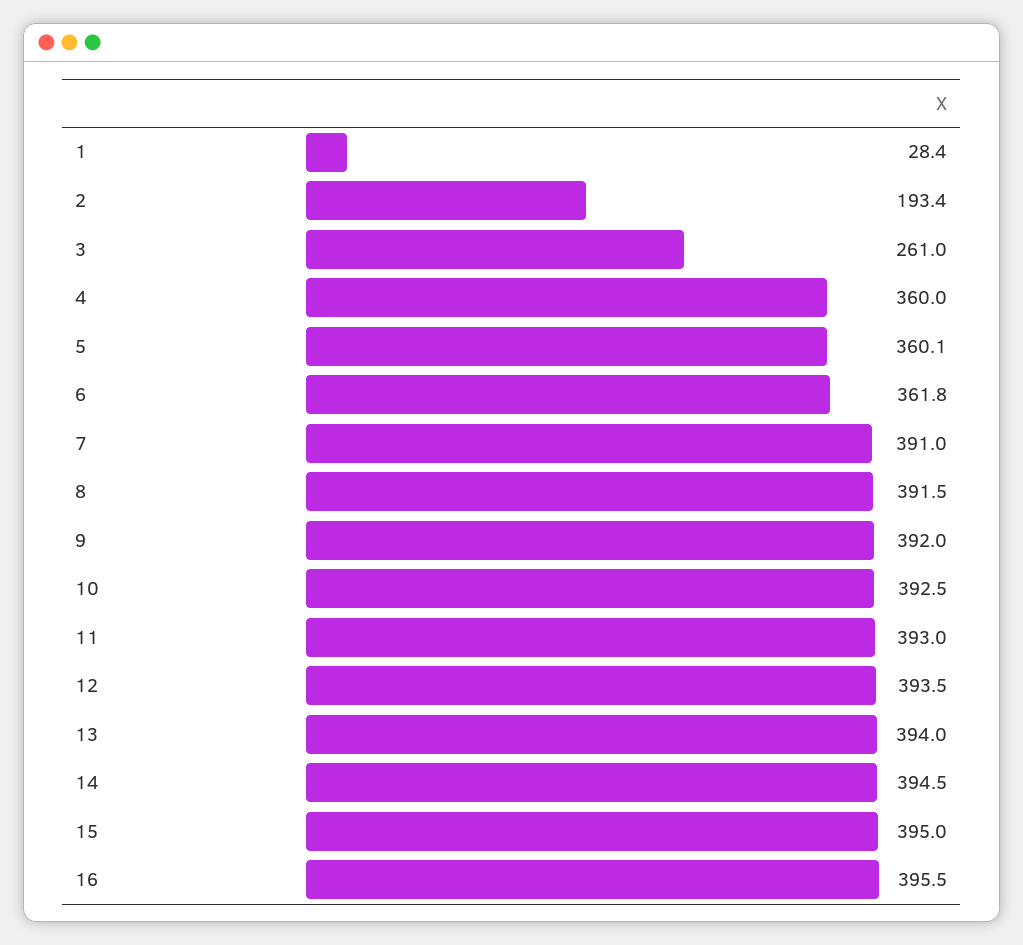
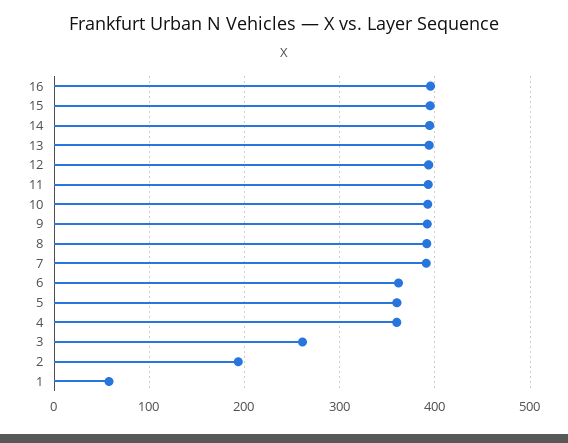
  {
-   "1": 28.4,
+   "1": 60,
    "2": 193.4,
    "3": 261,
    "4": 360,
    "5": 360.1,
    "6": 361.8,
    "7": 391,
    "8": 391.5,
    "9": 392,
    "10": 392.5,
    "11": 393,
    "12": 393.5,
    "13": 394,
    "14": 394.5,
    "15": 395,
    "16": 395.5
  }

